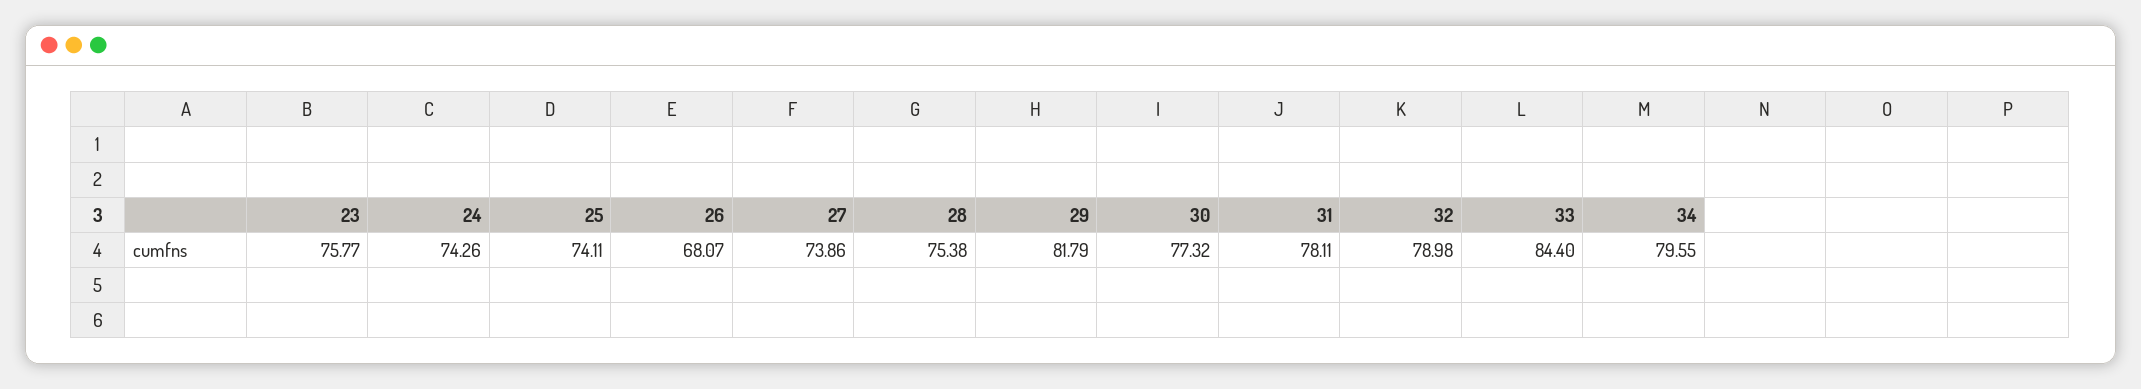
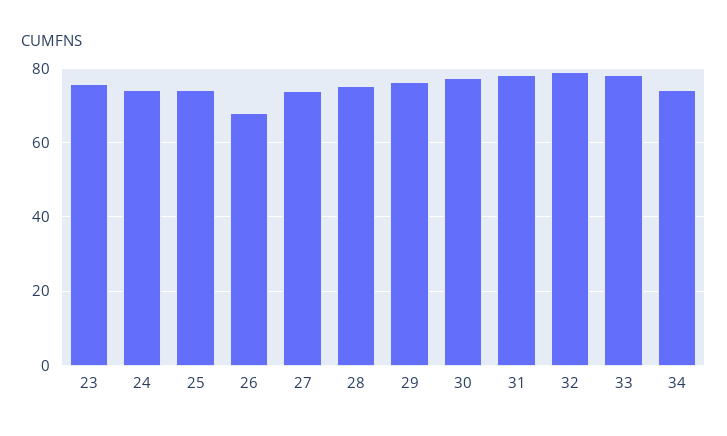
  {
    "23": 75.77,
    "24": 74.26,
    "25": 74.11,
    "26": 68.07,
    "27": 73.86,
    "28": 75.38,
-   "29": 81.79,
+   "29": 76,
    "30": 77.32,
    "31": 78.11,
    "32": 78.98,
-   "33": 84.4,
+   "33": 78,
-   "34": 79.55
+   "34": 74
  }

